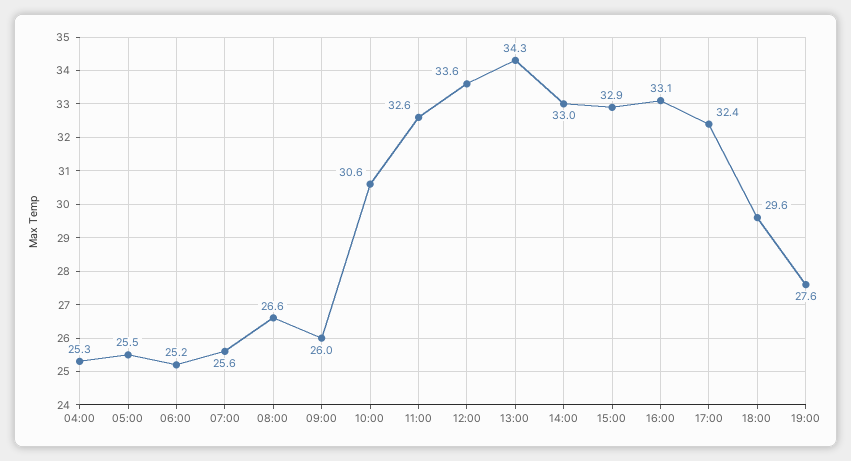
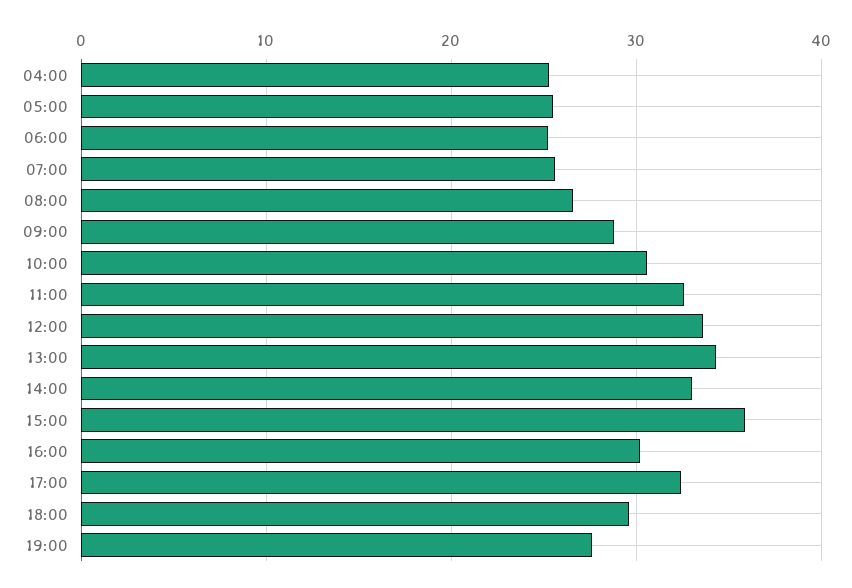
  {
    "04:00": 25.3,
    "05:00": 25.5,
    "06:00": 25.2,
    "07:00": 25.6,
    "08:00": 26.6,
-   "09:00": 26,
+   "09:00": 29,
    "10:00": 30.6,
    "11:00": 32.6,
    "12:00": 33.6,
    "13:00": 34.3,
    "14:00": 33,
-   "15:00": 32.9,
+   "15:00": 36,
-   "16:00": 33.1,
+   "16:00": 30,
    "17:00": 32.4,
    "18:00": 29.6,
    "19:00": 27.6
  }

